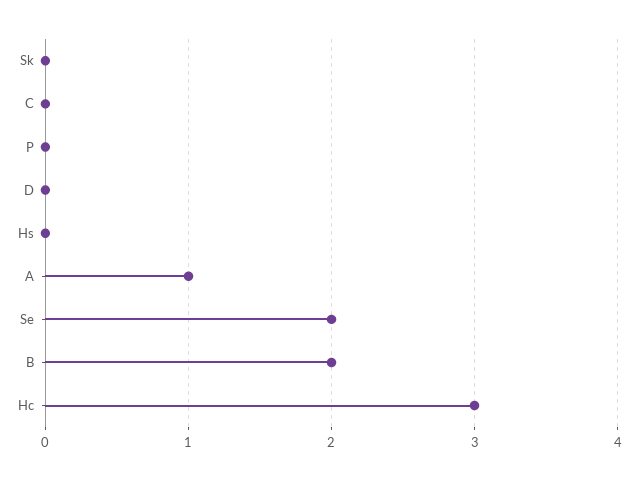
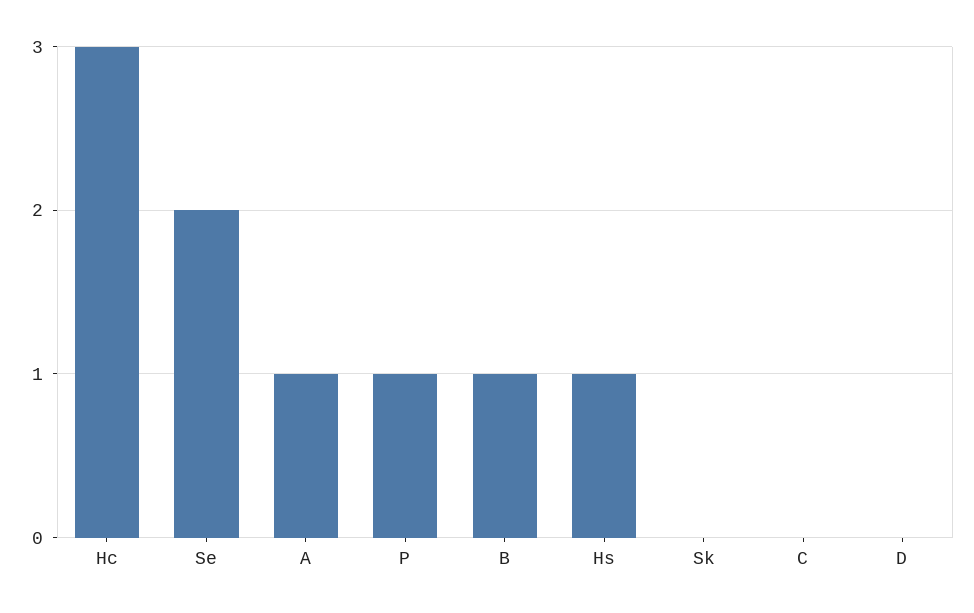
  {
    "Sk": 0,
    "C": 0,
-   "P": 0,
+   "P": 1,
    "D": 0,
-   "Hs": 0,
+   "Hs": 1,
    "A": 1,
    "Se": 2,
-   "B": 2,
+   "B": 1,
    "Hc": 3
  }

